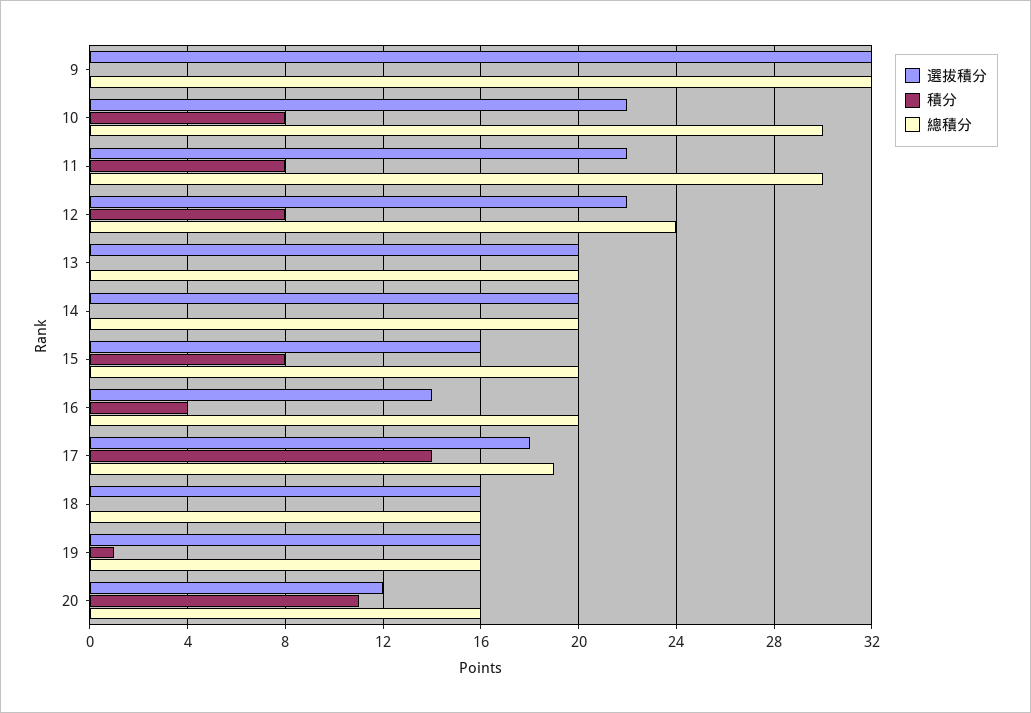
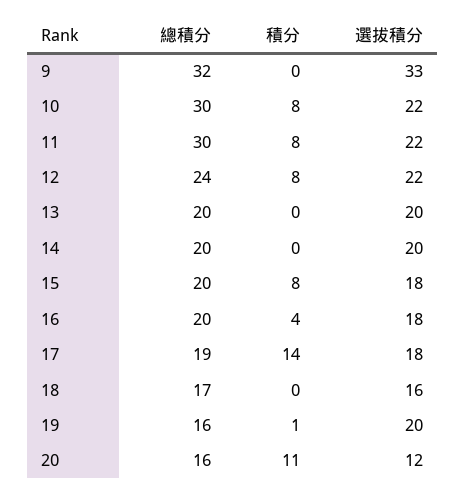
  {
    "選拔積分": {
-     "9": 32,
+     "9": 33,
      "10": 22,
      "11": 22,
      "12": 22,
      "13": 20,
      "14": 20,
-     "15": 16,
+     "15": 18,
-     "16": 14,
+     "16": 18,
      "17": 18,
      "18": 16,
-     "19": 16,
+     "19": 20,
      "20": 12
    },
    "積分": {
      "9": 0,
      "10": 8,
      "11": 8,
      "12": 8,
      "13": 0,
      "14": 0,
      "15": 8,
      "16": 4,
      "17": 14,
      "18": 0,
      "19": 1,
      "20": 11
    },
    "總積分": {
      "9": 32,
      "10": 30,
      "11": 30,
      "12": 24,
      "13": 20,
      "14": 20,
      "15": 20,
      "16": 20,
      "17": 19,
-     "18": 16,
+     "18": 17,
      "19": 16,
      "20": 16
    }
  }

